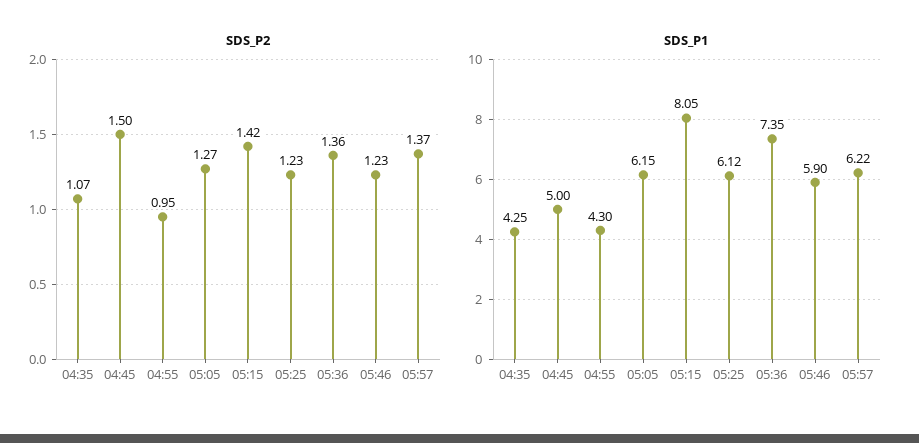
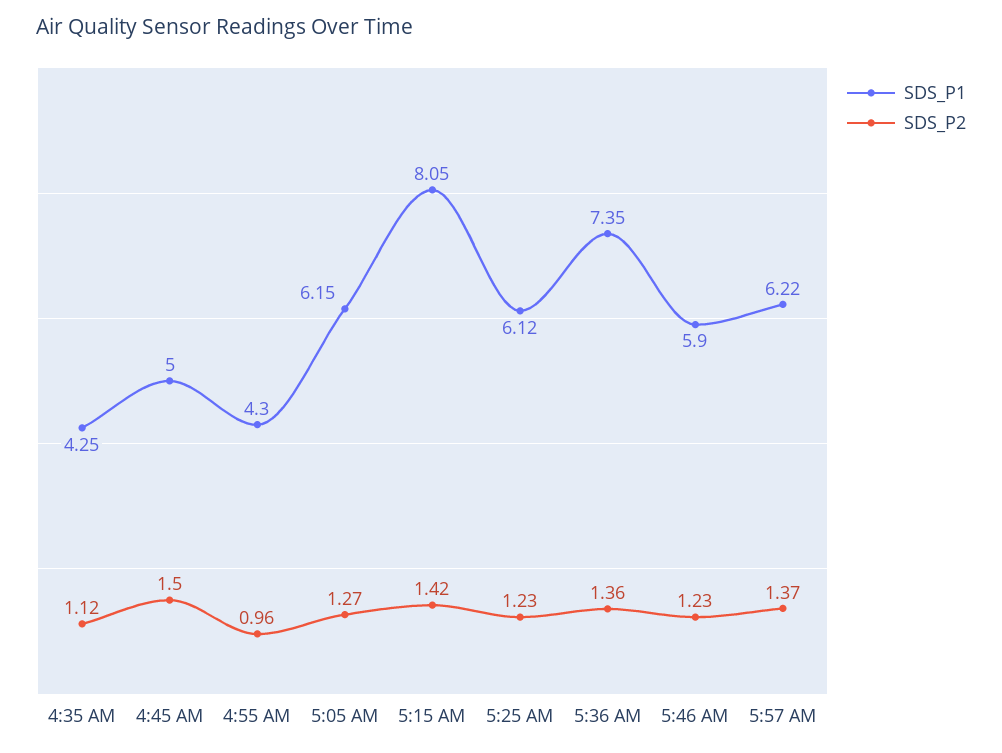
  {
    "SDS_P2": {
-     "04:35": 1.07,
+     "04:35": 1.12,
      "04:45": 1.5,
-     "04:55": 0.95,
+     "04:55": 0.96,
      "05:05": 1.27,
      "05:15": 1.42,
      "05:25": 1.23,
      "05:36": 1.36,
      "05:46": 1.23,
      "05:57": 1.37
    },
    "SDS_P1": {
      "04:35": 4.25,
      "04:45": 5,
      "04:55": 4.3,
      "05:05": 6.15,
      "05:15": 8.05,
      "05:25": 6.12,
      "05:36": 7.35,
      "05:46": 5.9,
      "05:57": 6.22
    }
  }

